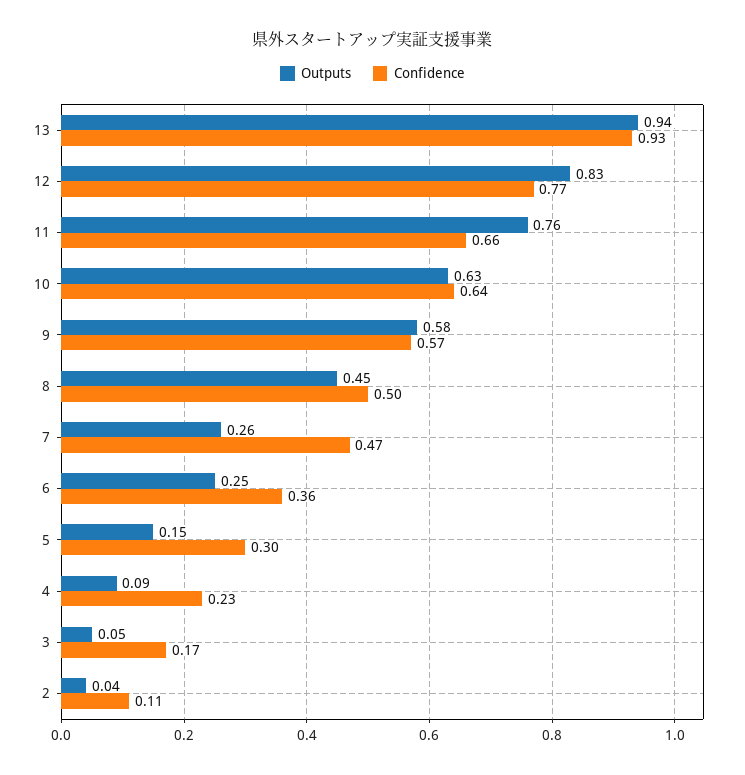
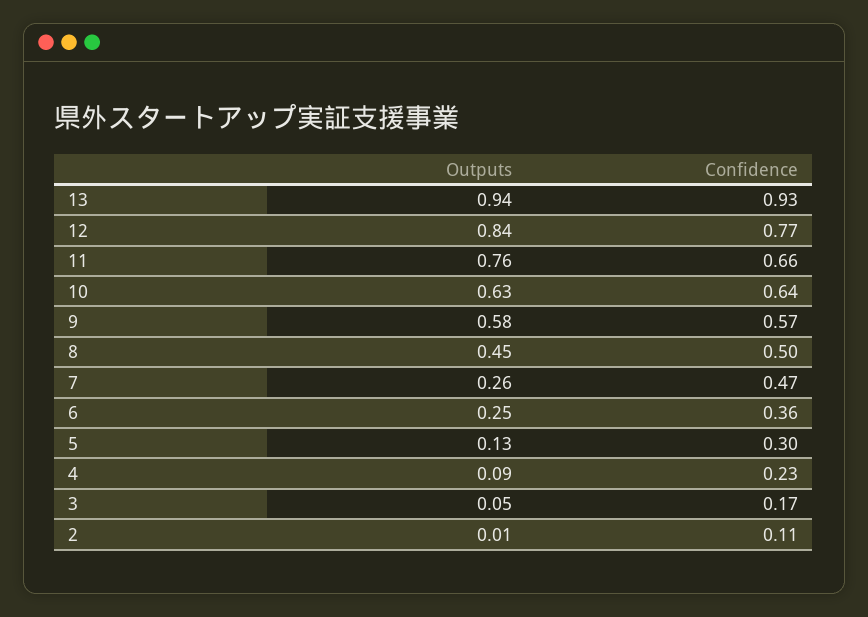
  {
    "Outputs": {
      "13": 0.94,
-     "12": 0.83,
+     "12": 0.84,
      "11": 0.76,
      "10": 0.63,
      "9": 0.58,
      "8": 0.45,
      "7": 0.26,
      "6": 0.25,
-     "5": 0.15,
+     "5": 0.13,
      "4": 0.09,
      "3": 0.05,
-     "2": 0.04
+     "2": 0.01
    },
    "Confidence": {
      "13": 0.93,
      "12": 0.77,
      "11": 0.66,
      "10": 0.64,
      "9": 0.57,
      "8": 0.5,
      "7": 0.47,
      "6": 0.36,
      "5": 0.3,
      "4": 0.23,
      "3": 0.17,
      "2": 0.11
    }
  }

